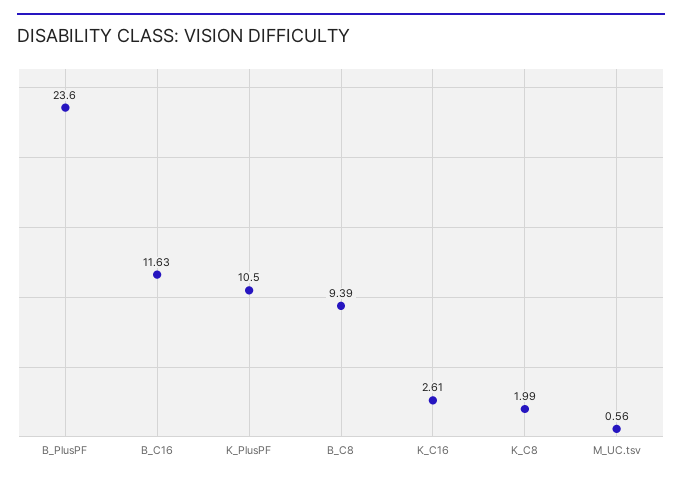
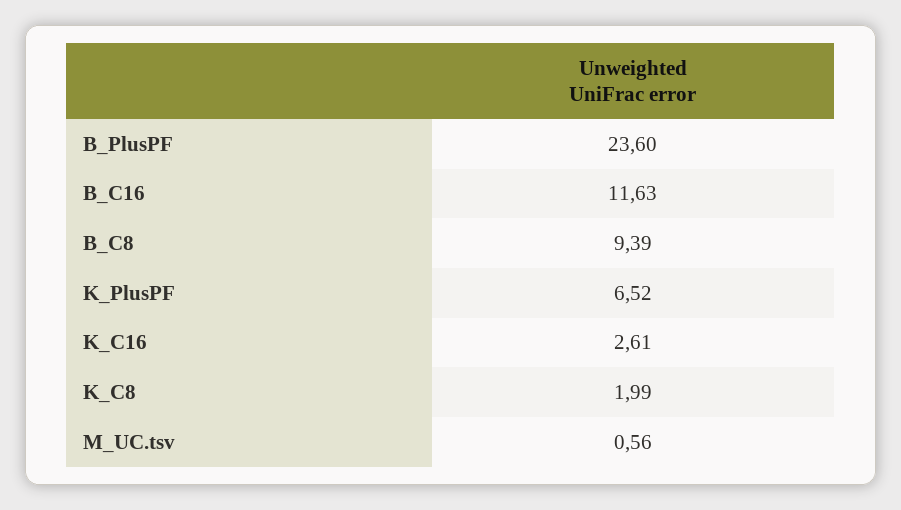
  {
    "B_PlusPF": 23.6,
    "B_C16": 11.63,
-   "K_PlusPF": 10.5,
+   "K_PlusPF": 6.52,
    "B_C8": 9.39,
    "K_C16": 2.61,
    "K_C8": 1.99,
    "M_UC.tsv": 0.56
  }

